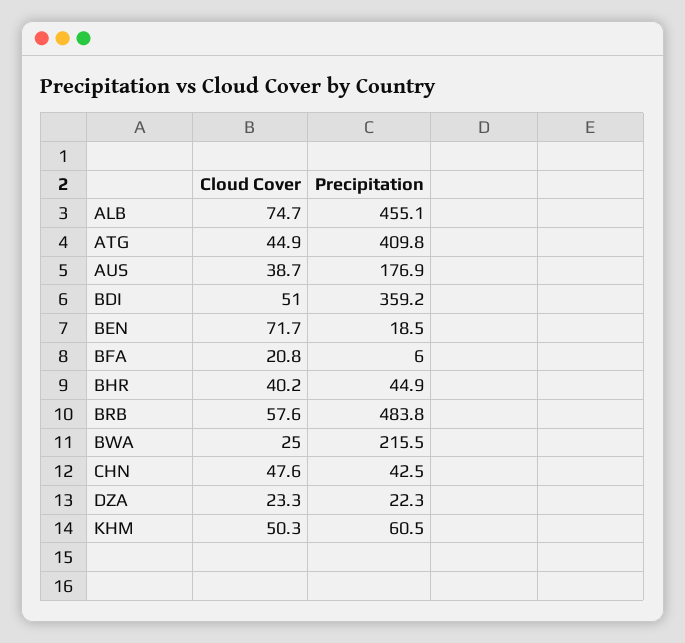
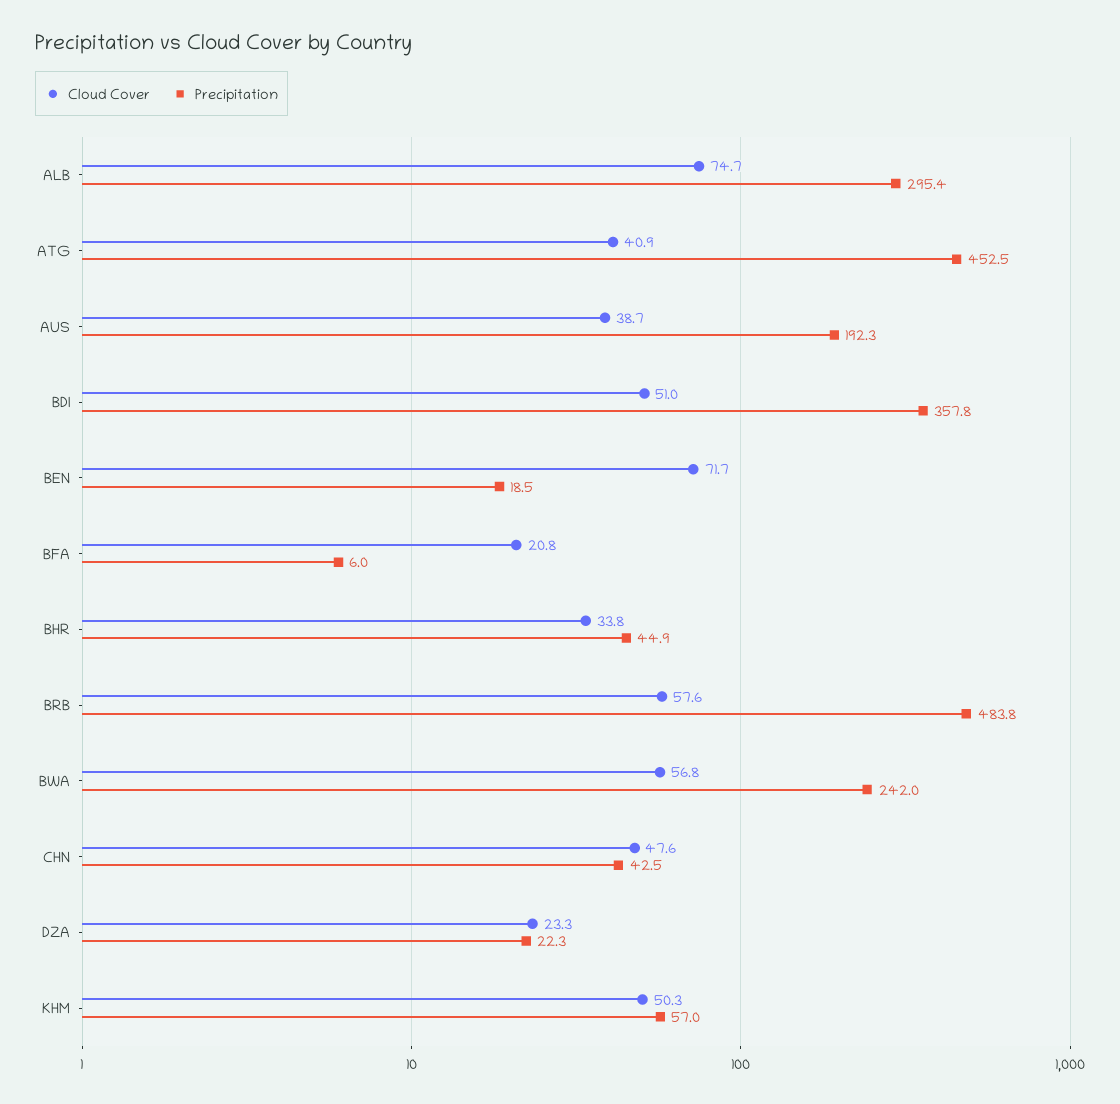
  {
    "Cloud Cover": {
      "ALB": 74.7,
-     "ATG": 44.9,
+     "ATG": 40.9,
      "AUS": 38.7,
      "BDI": 51,
      "BEN": 71.7,
      "BFA": 20.8,
-     "BHR": 40.2,
+     "BHR": 33.8,
      "BRB": 57.6,
-     "BWA": 25,
+     "BWA": 56.8,
      "CHN": 47.6,
      "DZA": 23.3,
      "KHM": 50.3
    },
    "Precipitation": {
-     "ALB": 455.1,
+     "ALB": 295.4,
-     "ATG": 409.8,
+     "ATG": 452.5,
-     "AUS": 176.9,
+     "AUS": 192.3,
-     "BDI": 359.2,
+     "BDI": 357.8,
      "BEN": 18.5,
      "BFA": 6,
      "BHR": 44.9,
      "BRB": 483.8,
-     "BWA": 215.5,
+     "BWA": 242,
      "CHN": 42.5,
      "DZA": 22.3,
-     "KHM": 60.5
+     "KHM": 57
    }
  }

